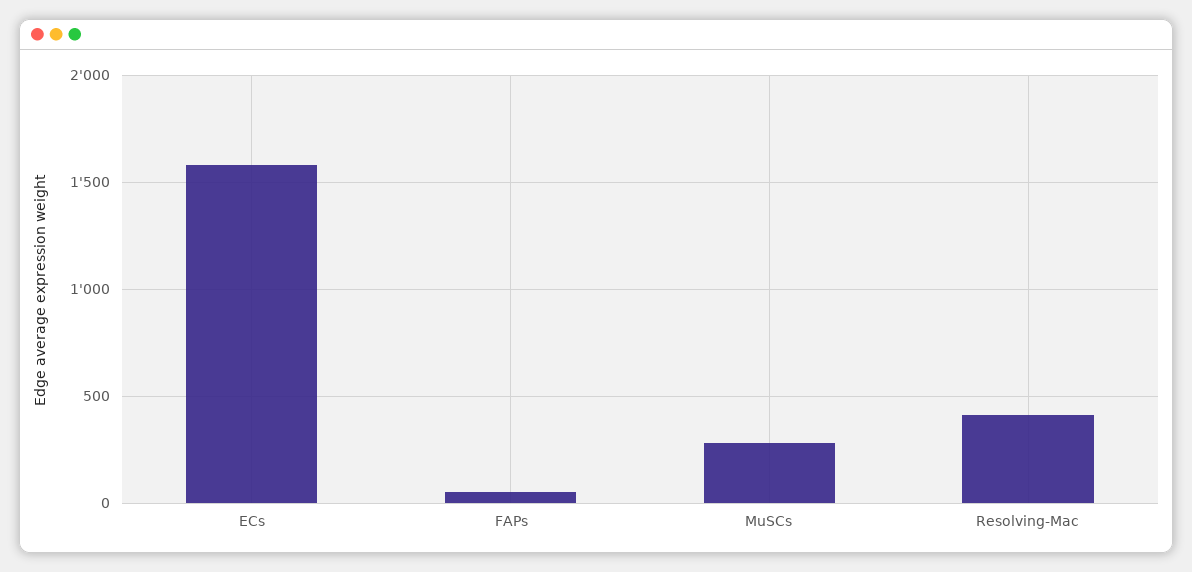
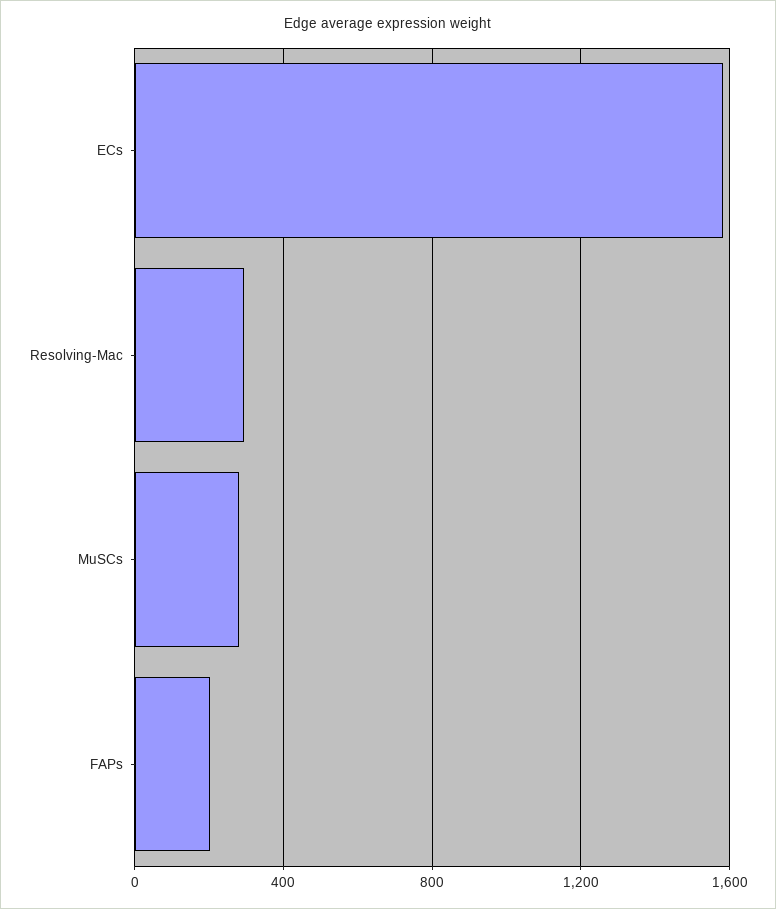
  {
    "ECs": 1600,
-   "FAPs": 50,
+   "FAPs": 200,
    "MuSCs": 300,
-   "Resolving-Mac": 400
+   "Resolving-Mac": 300
  }

